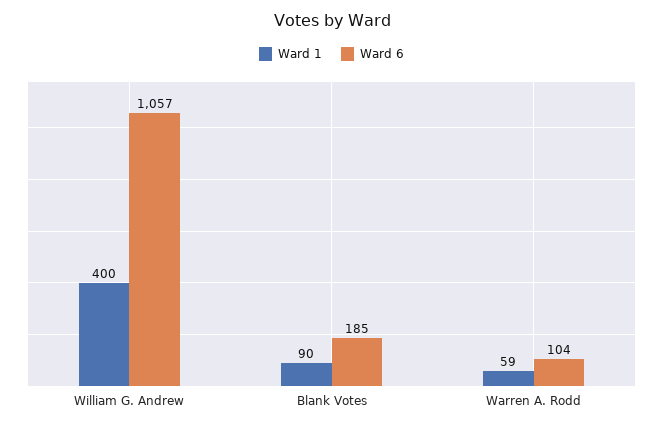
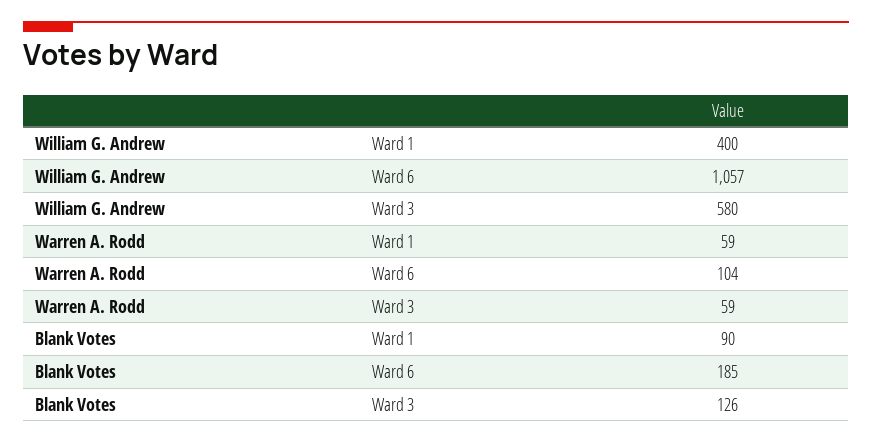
  {
    "Ward 1": {
      "William G. Andrew": 400,
      "Blank Votes": 90,
      "Warren A. Rodd": 59
    },
    "Ward 6": {
      "William G. Andrew": 1057,
      "Blank Votes": 185,
      "Warren A. Rodd": 104
-   }
+   },
+   "Ward 3": {
+     "William G. Andrew": 580,
+     "Warren A. Rodd": 59,
+     "Blank Votes": 126
+   }
  }

